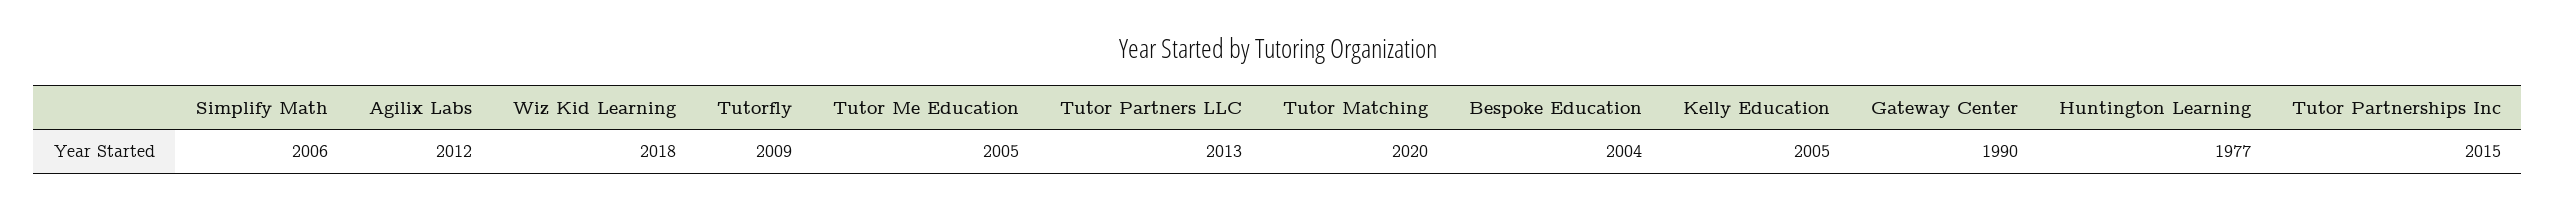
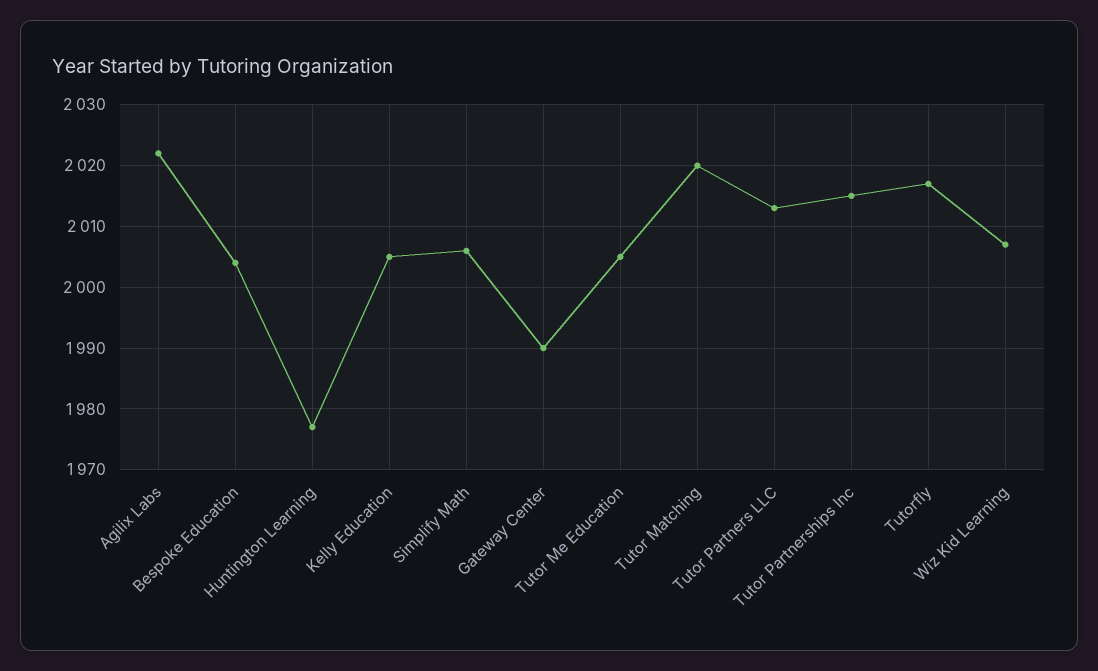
  {
    "Simplify Math": 2006,
-   "Agilix Labs": 2012,
+   "Agilix Labs": 2022,
-   "Wiz Kid Learning": 2018,
+   "Wiz Kid Learning": 2007,
-   "Tutorfly": 2009,
+   "Tutorfly": 2017,
    "Tutor Me Education": 2005,
    "Tutor Partners LLC": 2013,
    "Tutor Matching": 2020,
    "Bespoke Education": 2004,
    "Kelly Education": 2005,
    "Gateway Center": 1990,
    "Huntington Learning": 1977,
    "Tutor Partnerships Inc": 2015
  }

